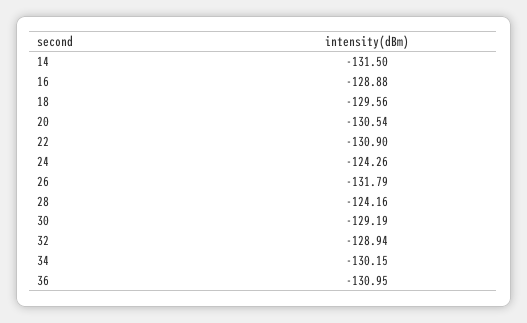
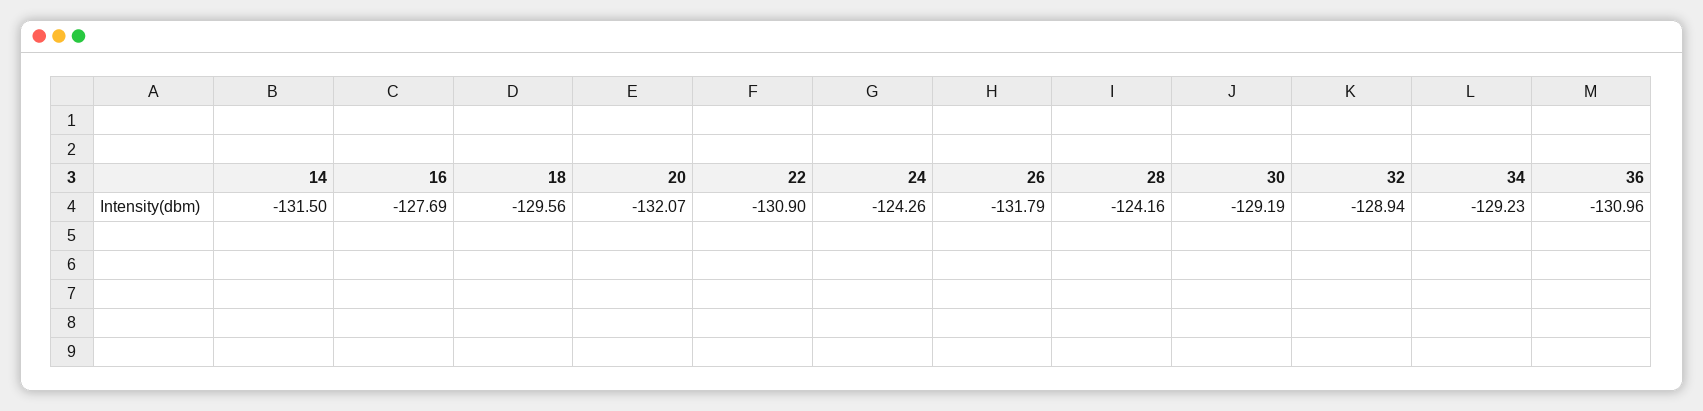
  {
    "14": -131.5,
-   "16": -128.88,
+   "16": -127.69,
    "18": -129.56,
-   "20": -130.54,
+   "20": -132.07,
    "22": -130.9,
    "24": -124.26,
    "26": -131.79,
    "28": -124.16,
    "30": -129.19,
    "32": -128.94,
-   "34": -130.15,
+   "34": -129.23,
-   "36": -130.95
+   "36": -130.96
  }

